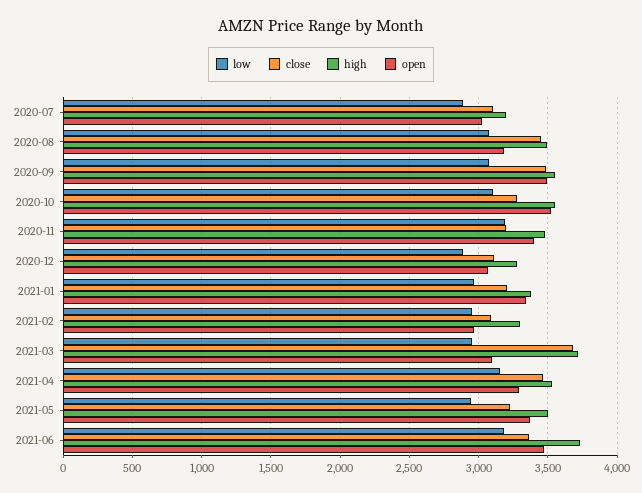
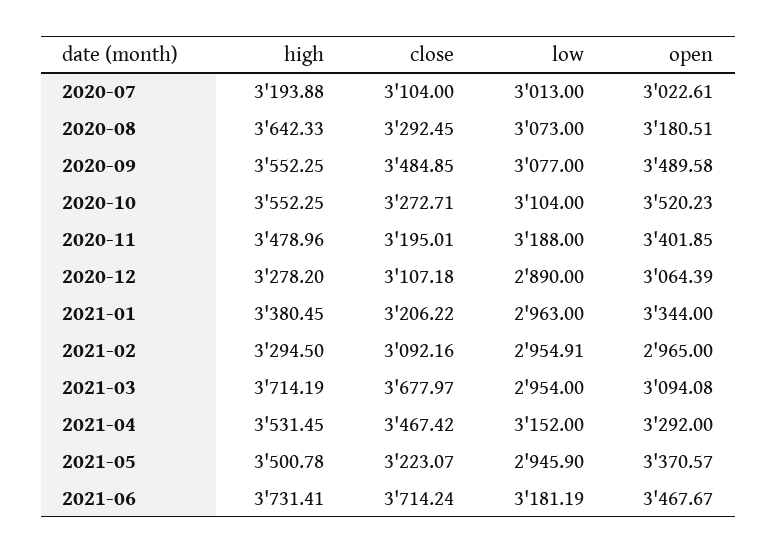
  {
    "low": {
-     "2020-07": 2900,
+     "2020-07": 3013,
      "2020-08": 3073,
      "2020-09": 3077,
      "2020-10": 3104,
      "2020-11": 3188,
      "2020-12": 2890,
      "2021-01": 2963,
      "2021-02": 2954.91,
      "2021-03": 2954,
      "2021-04": 3152,
      "2021-05": 2945.9,
      "2021-06": 3181.19
    },
    "close": {
      "2020-07": 3104,
-     "2020-08": 3450,
+     "2020-08": 3292.45,
      "2020-09": 3484.85,
      "2020-10": 3272.71,
      "2020-11": 3195.01,
      "2020-12": 3107.18,
      "2021-01": 3206.22,
      "2021-02": 3092.16,
      "2021-03": 3677.97,
      "2021-04": 3467.42,
      "2021-05": 3223.07,
-     "2021-06": 3350
+     "2021-06": 3714.24
    },
    "high": {
      "2020-07": 3193.88,
-     "2020-08": 3500,
+     "2020-08": 3642.33,
      "2020-09": 3552.25,
      "2020-10": 3552.25,
      "2020-11": 3478.96,
      "2020-12": 3278.2,
      "2021-01": 3380.45,
      "2021-02": 3294.5,
      "2021-03": 3714.19,
      "2021-04": 3531.45,
      "2021-05": 3500.78,
      "2021-06": 3731.41
    },
    "open": {
      "2020-07": 3022.61,
      "2020-08": 3180.51,
      "2020-09": 3489.58,
      "2020-10": 3520.23,
      "2020-11": 3401.85,
      "2020-12": 3064.39,
      "2021-01": 3344,
      "2021-02": 2965,
      "2021-03": 3094.08,
      "2021-04": 3292,
      "2021-05": 3370.57,
      "2021-06": 3467.67
    }
  }

